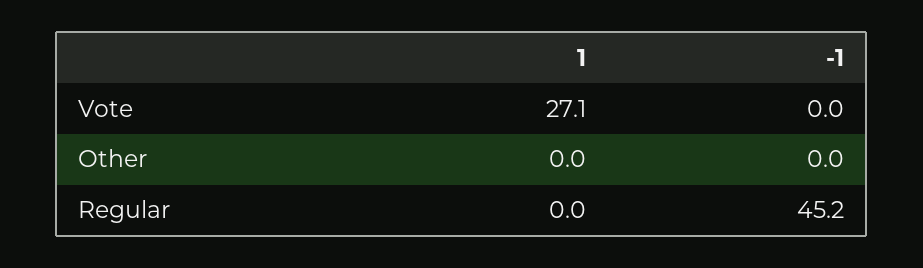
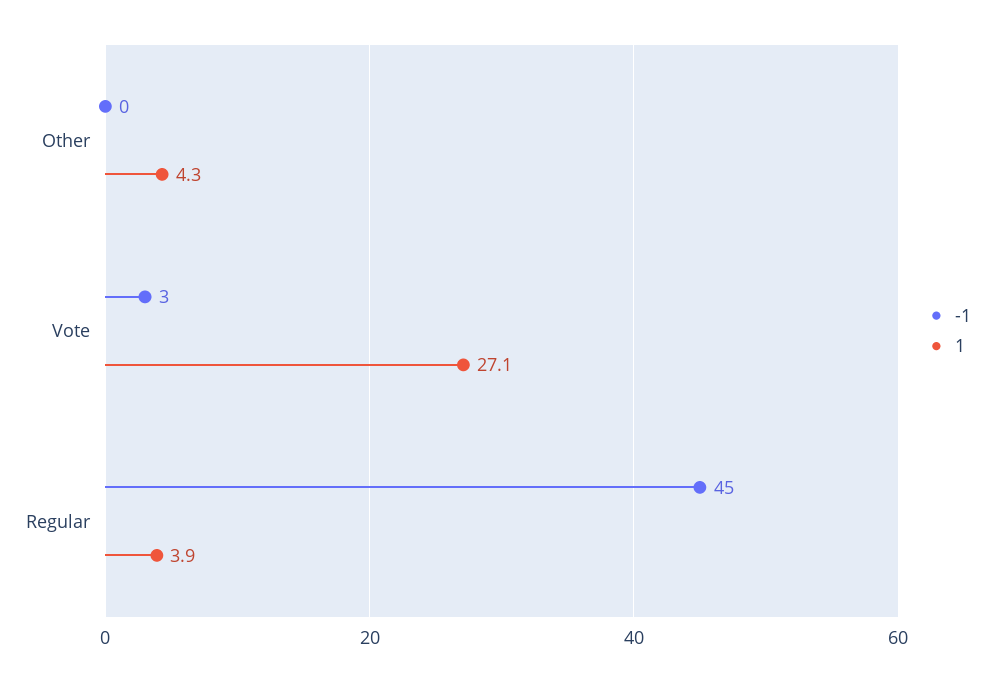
  {
    "1": {
      "Vote": 27.1,
-     "Other": 0,
+     "Other": 4.3,
-     "Regular": 0
+     "Regular": 3.9
    },
    "-1": {
-     "Vote": 0,
+     "Vote": 3,
      "Other": 0,
      "Regular": 45.2
    }
  }

